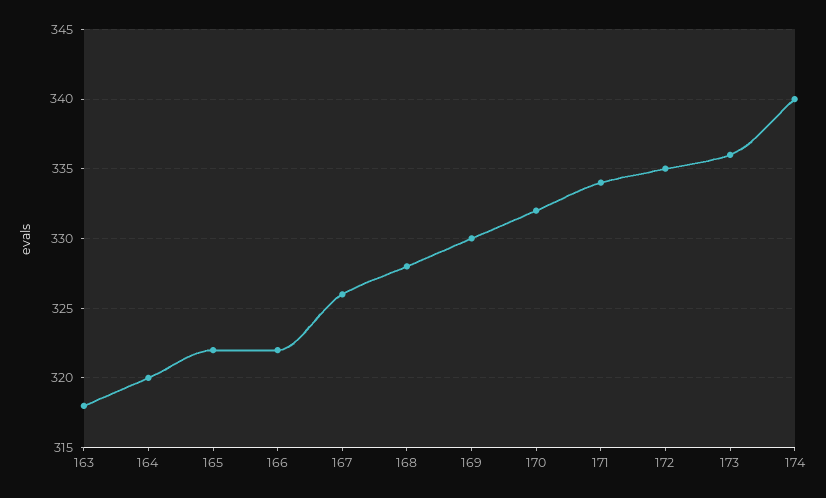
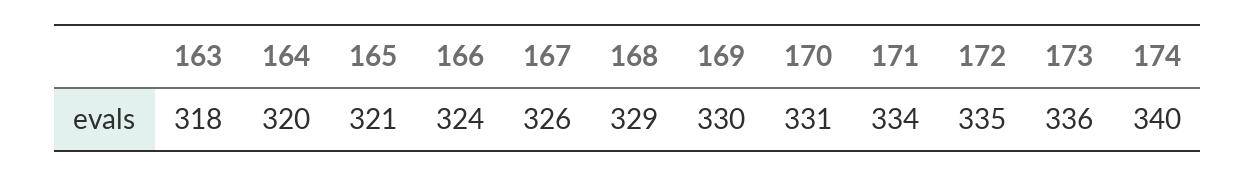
  {
    "163": 318,
    "164": 320,
-   "165": 322,
+   "165": 321,
-   "166": 322,
+   "166": 324,
    "167": 326,
-   "168": 328,
+   "168": 329,
    "169": 330,
-   "170": 332,
+   "170": 331,
    "171": 334,
    "172": 335,
    "173": 336,
    "174": 340
  }

